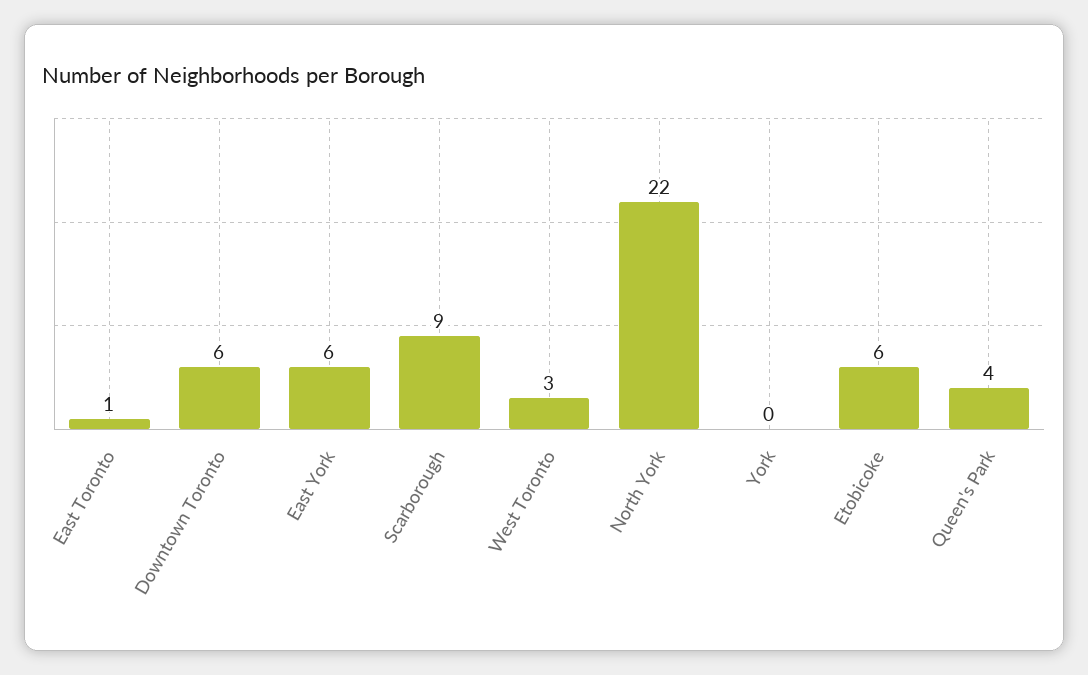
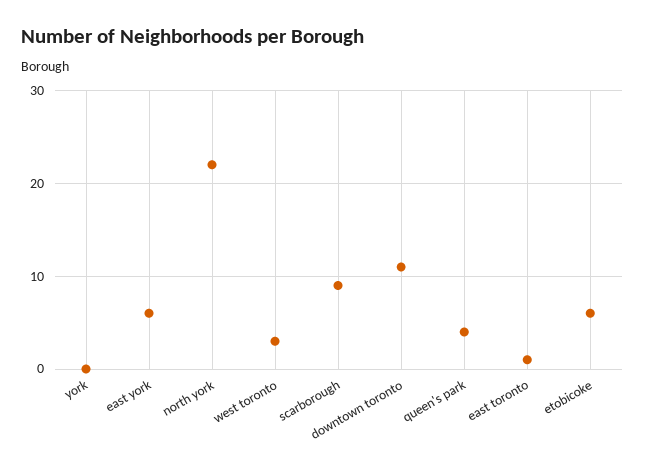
  {
    "East Toronto": 1,
-   "Downtown Toronto": 6,
+   "Downtown Toronto": 11,
    "East York": 6,
    "Scarborough": 9,
    "West Toronto": 3,
    "North York": 22,
    "York": 0,
    "Etobicoke": 6,
    "Queen's Park": 4
  }

